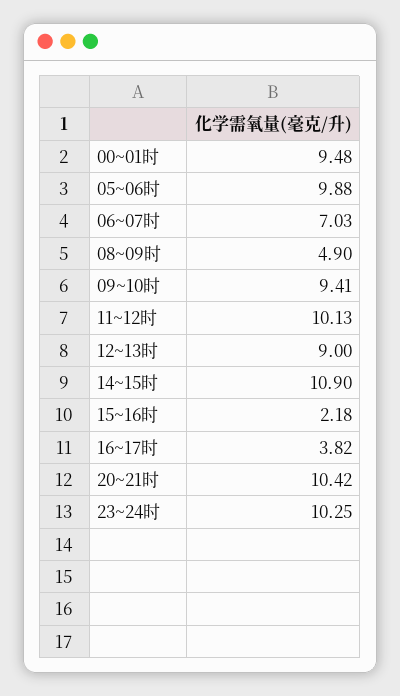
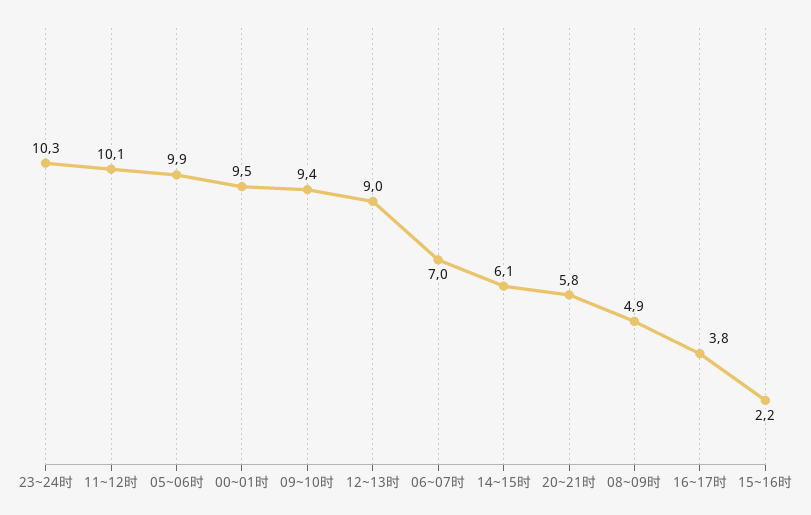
  {
    "00~01时": 9.48,
    "05~06时": 9.88,
    "06~07时": 7.03,
    "08~09时": 4.9,
    "09~10时": 9.41,
    "11~12时": 10.13,
    "12~13时": 9,
-   "14~15时": 10.9,
+   "14~15时": 6.1,
    "15~16时": 2.18,
    "16~17时": 3.82,
-   "20~21时": 10.42,
+   "20~21时": 5.8,
    "23~24时": 10.25
  }

